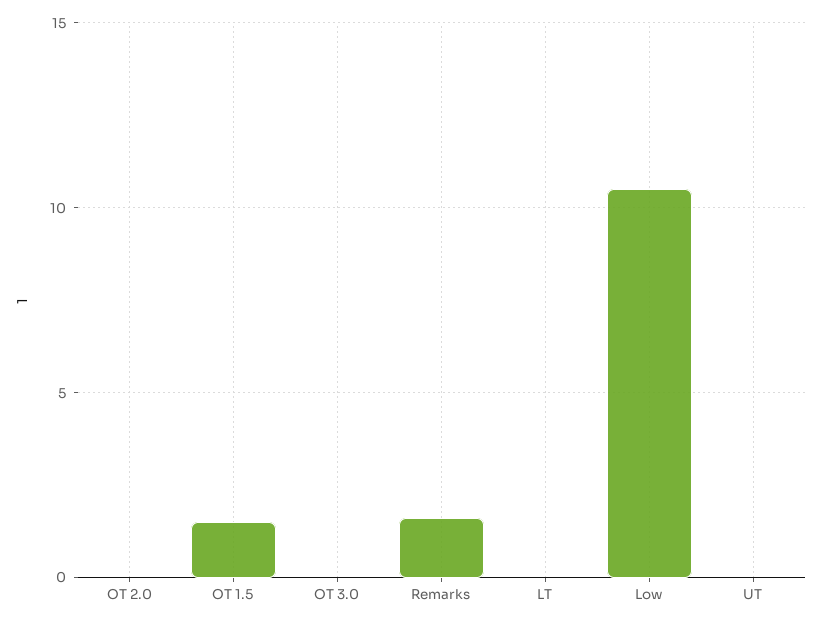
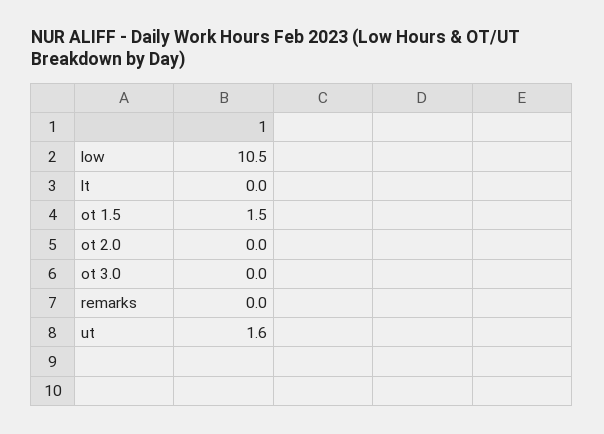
  {
    "OT 2.0": 0,
    "OT 1.5": 1.5,
    "OT 3.0": 0,
-   "Remarks": 1.5,
+   "Remarks": 0,
    "LT": 0,
    "Low": 10.5,
-   "UT": 0
+   "UT": 1.6
  }

